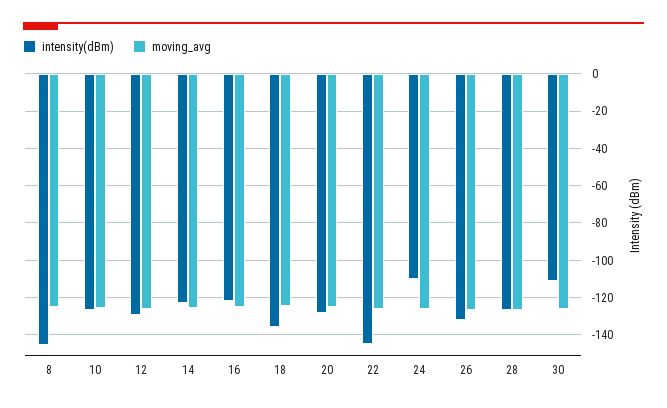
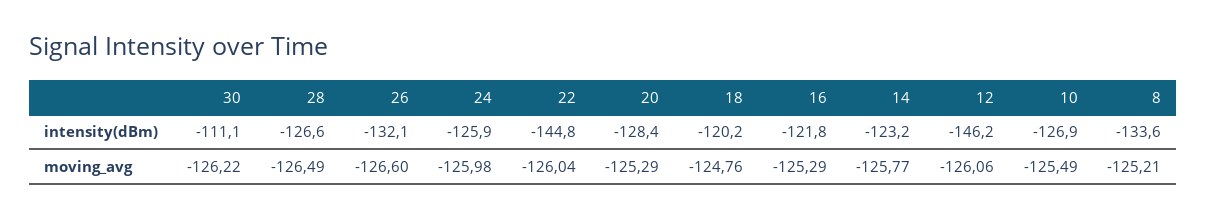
  {
    "intensity(dBm)": {
-     "8": -145,
+     "8": -133.6,
      "10": -126.9,
-     "12": -130,
+     "12": -146.2,
      "14": -123.2,
      "16": -121.8,
-     "18": -135,
+     "18": -120.2,
      "20": -128.4,
      "22": -144.8,
-     "24": -110,
+     "24": -125.9,
      "26": -132.1,
      "28": -126.6,
      "30": -111.1
    },
    "moving_avg": {
      "8": -125.21,
      "10": -125.49,
      "12": -126.06,
      "14": -125.77,
      "16": -125.29,
      "18": -124.76,
      "20": -125.29,
      "22": -126.04,
      "24": -125.98,
      "26": -126.6,
      "28": -126.49,
      "30": -126.22
    }
  }

